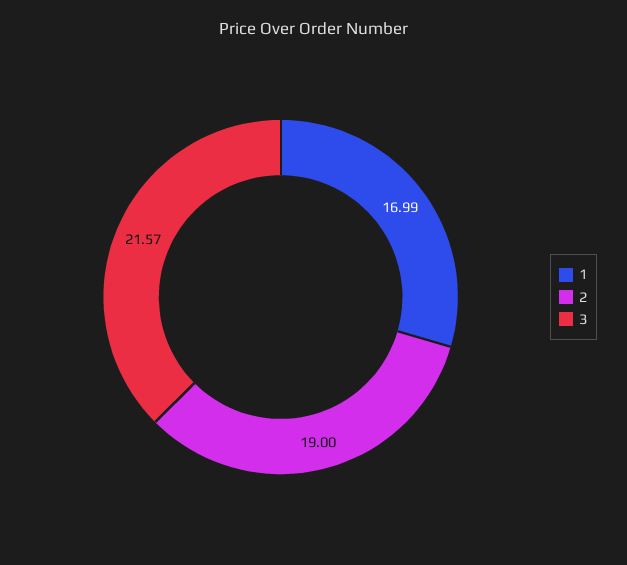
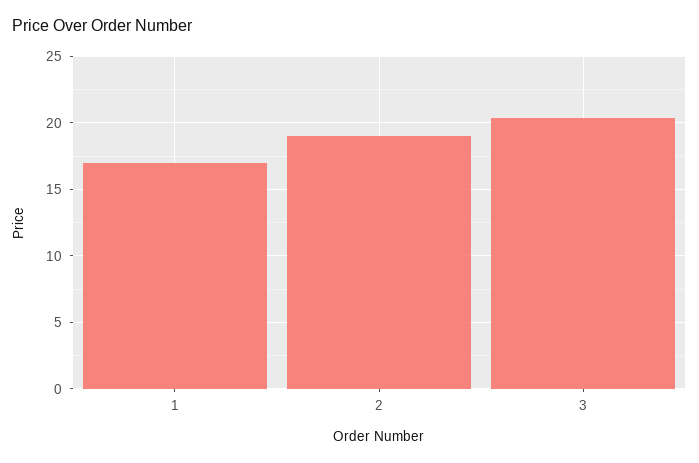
  {
    "1": 16.99,
    "2": 19,
-   "3": 21.57
+   "3": 20.5
  }

